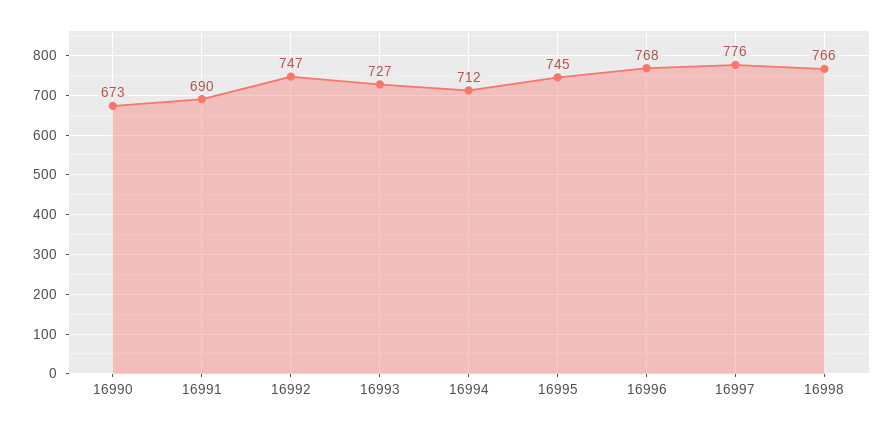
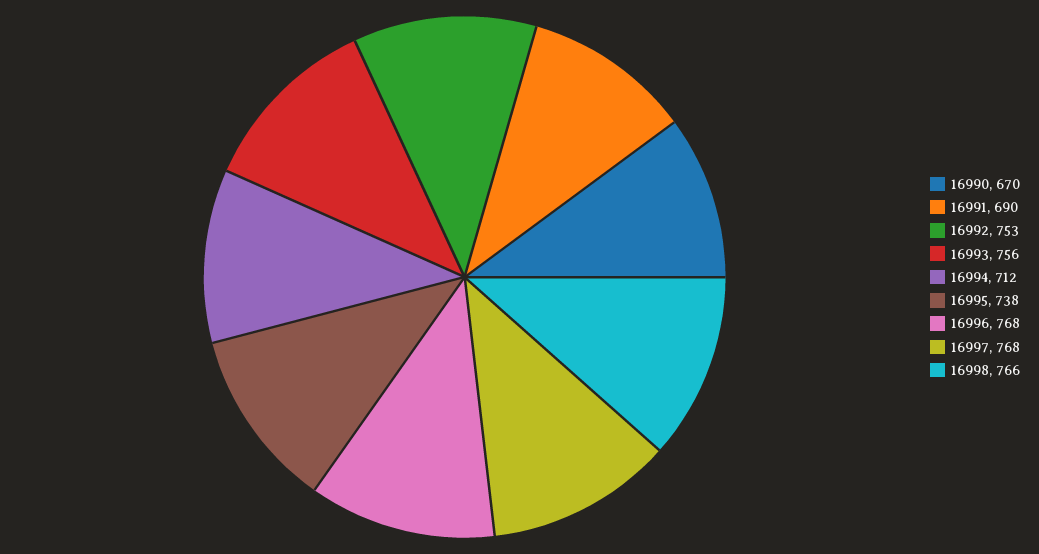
  {
-   "16990": 673,
+   "16990": 670,
    "16991": 690,
-   "16992": 747,
+   "16992": 753,
-   "16993": 727,
+   "16993": 756,
    "16994": 712,
-   "16995": 745,
+   "16995": 738,
    "16996": 768,
-   "16997": 776,
+   "16997": 768,
    "16998": 766
  }

